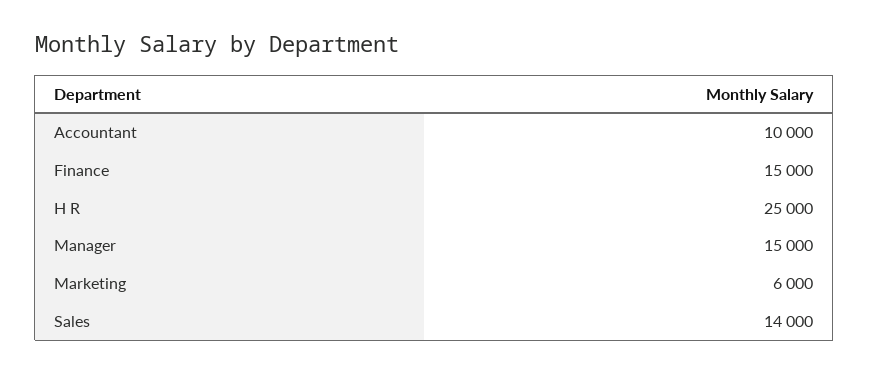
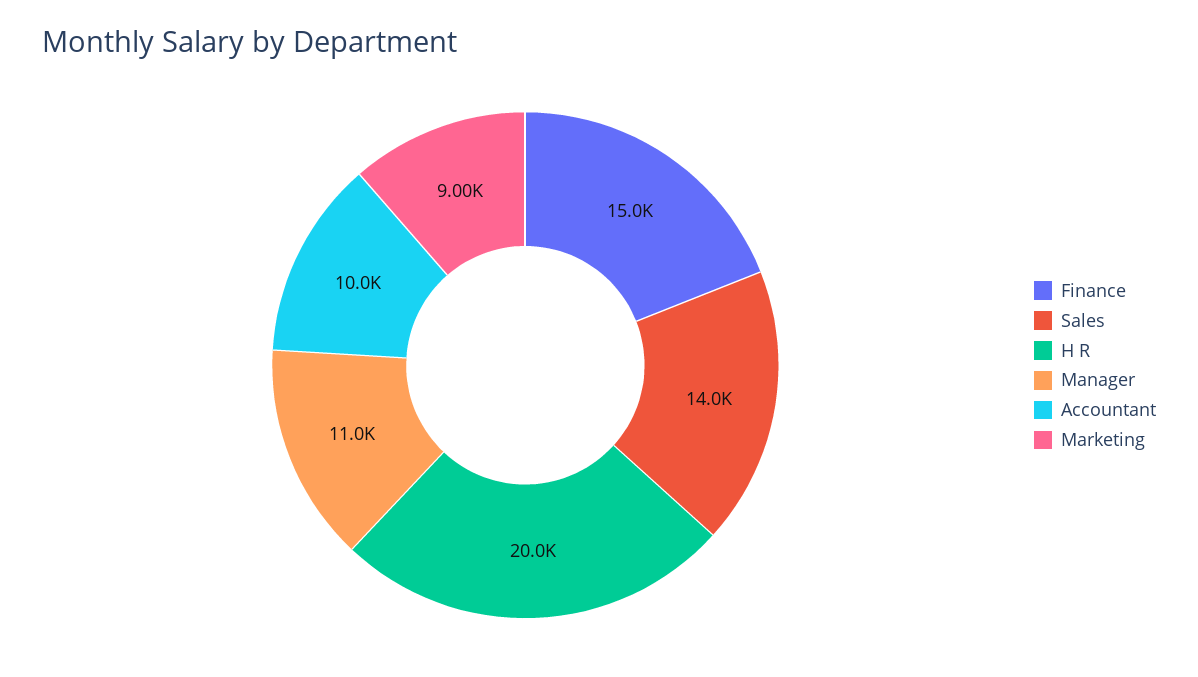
  {
    "Accountant": 10000,
    "Finance": 15000,
-   "H R": 25000,
+   "H R": 20000,
-   "Manager": 15000,
+   "Manager": 11000,
-   "Marketing": 6000,
+   "Marketing": 9000,
    "Sales": 14000
  }

